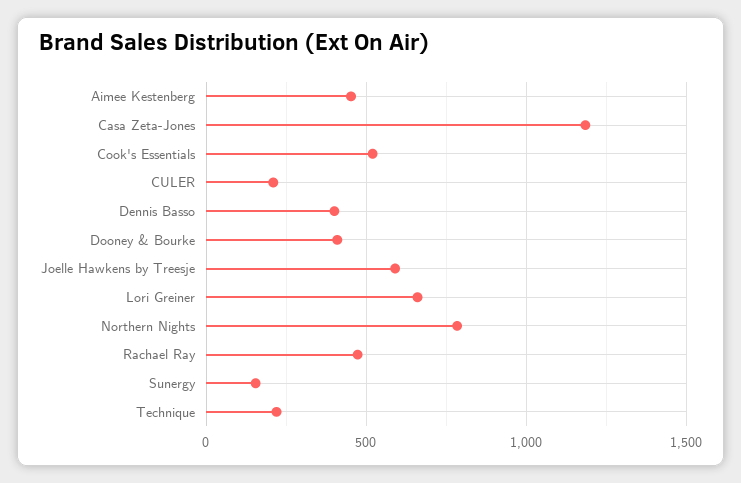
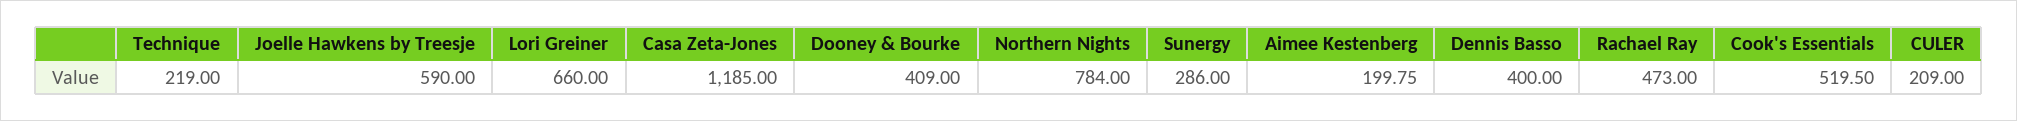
  {
-   "Aimee Kestenberg": 450,
+   "Aimee Kestenberg": 199.75,
    "Casa Zeta-Jones": 1185,
    "Cook's Essentials": 519.5,
    "CULER": 209,
    "Dennis Basso": 400,
    "Dooney & Bourke": 409,
    "Joelle Hawkens by Treesje": 590,
    "Lori Greiner": 660,
    "Northern Nights": 784,
    "Rachael Ray": 473,
-   "Sunergy": 150,
+   "Sunergy": 286,
    "Technique": 219
  }

